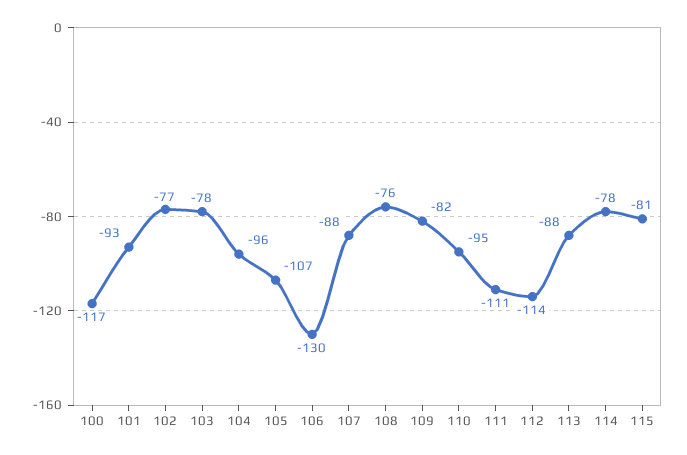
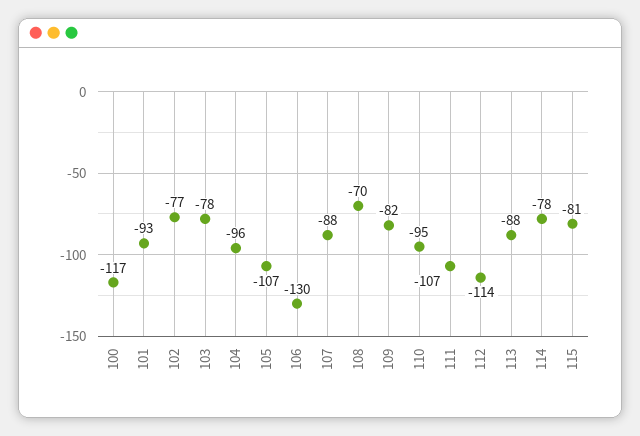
  {
    "100": -117,
    "101": -93,
    "102": -77,
    "103": -78,
    "104": -96,
    "105": -107,
    "106": -130,
    "107": -88,
-   "108": -76,
+   "108": -70,
    "109": -82,
    "110": -95,
-   "111": -111,
+   "111": -107,
    "112": -114,
    "113": -88,
    "114": -78,
    "115": -81
  }

